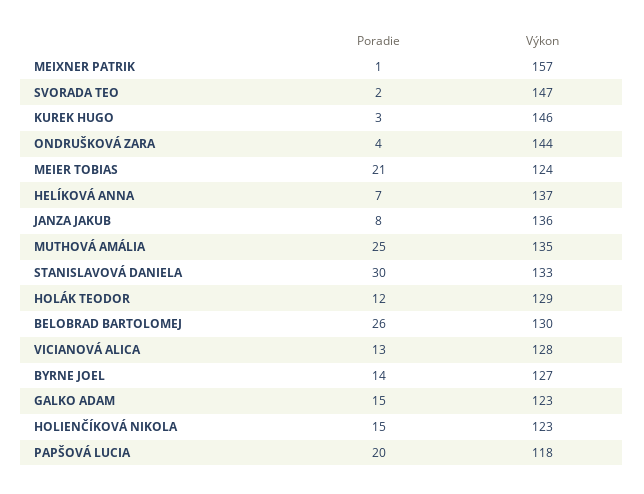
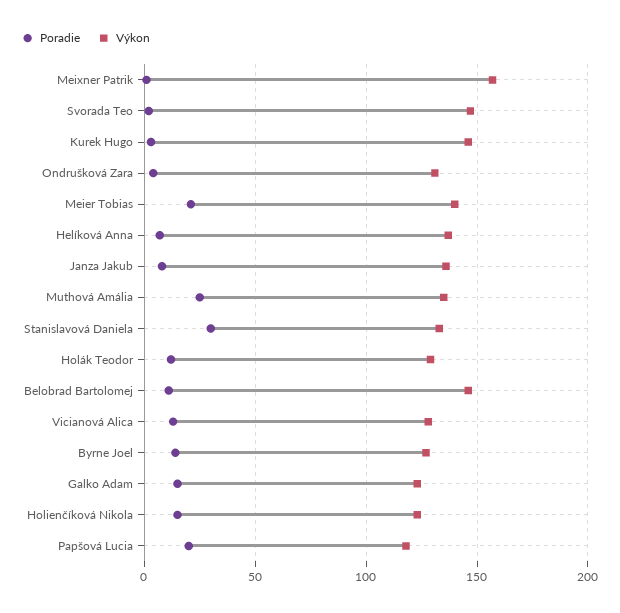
  {
    "Poradie": {
      "MEIXNER PATRIK": 1,
      "SVORADA TEO": 2,
      "KUREK HUGO": 3,
      "ONDRUŠKOVÁ ZARA": 4,
      "MEIER TOBIAS": 21,
      "HELÍKOVÁ ANNA": 7,
      "JANZA JAKUB": 8,
      "MUTHOVÁ AMÁLIA": 25,
      "STANISLAVOVÁ DANIELA": 30,
      "HOLÁK TEODOR": 12,
-     "BELOBRAD BARTOLOMEJ": 26,
+     "BELOBRAD BARTOLOMEJ": 10,
      "VICIANOVÁ ALICA": 13,
      "BYRNE JOEL": 14,
      "GALKO ADAM": 15,
      "HOLIENČÍKOVÁ NIKOLA": 15,
      "PAPŠOVÁ LUCIA": 20
    },
    "Výkon": {
      "MEIXNER PATRIK": 157,
      "SVORADA TEO": 147,
      "KUREK HUGO": 146,
-     "ONDRUŠKOVÁ ZARA": 144,
+     "ONDRUŠKOVÁ ZARA": 130,
-     "MEIER TOBIAS": 124,
+     "MEIER TOBIAS": 140,
      "HELÍKOVÁ ANNA": 137,
      "JANZA JAKUB": 136,
      "MUTHOVÁ AMÁLIA": 135,
      "STANISLAVOVÁ DANIELA": 133,
      "HOLÁK TEODOR": 129,
-     "BELOBRAD BARTOLOMEJ": 130,
+     "BELOBRAD BARTOLOMEJ": 145,
      "VICIANOVÁ ALICA": 128,
      "BYRNE JOEL": 127,
      "GALKO ADAM": 123,
      "HOLIENČÍKOVÁ NIKOLA": 123,
      "PAPŠOVÁ LUCIA": 118
    }
  }

